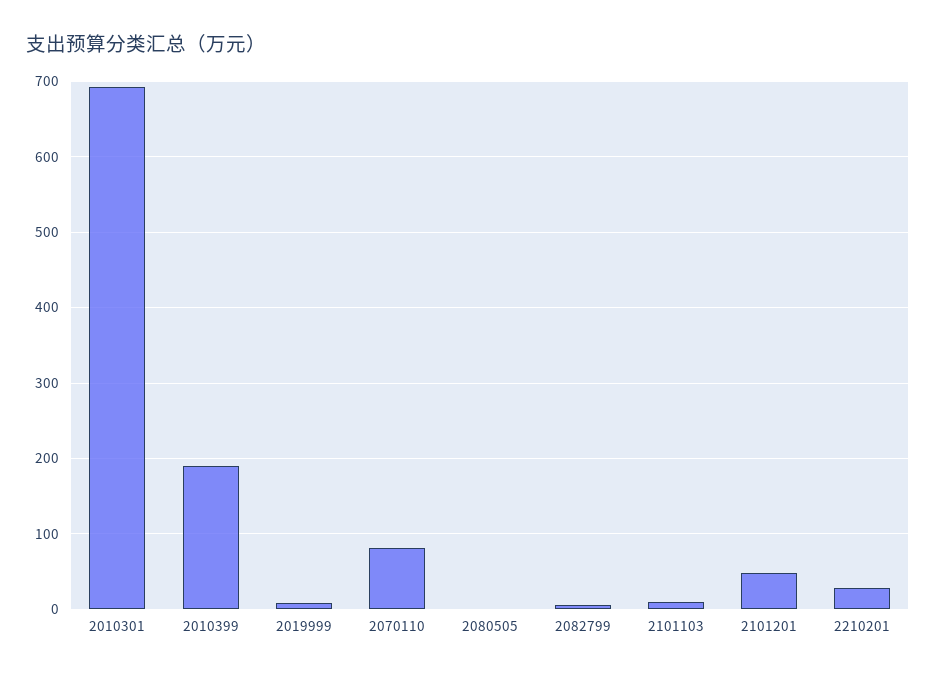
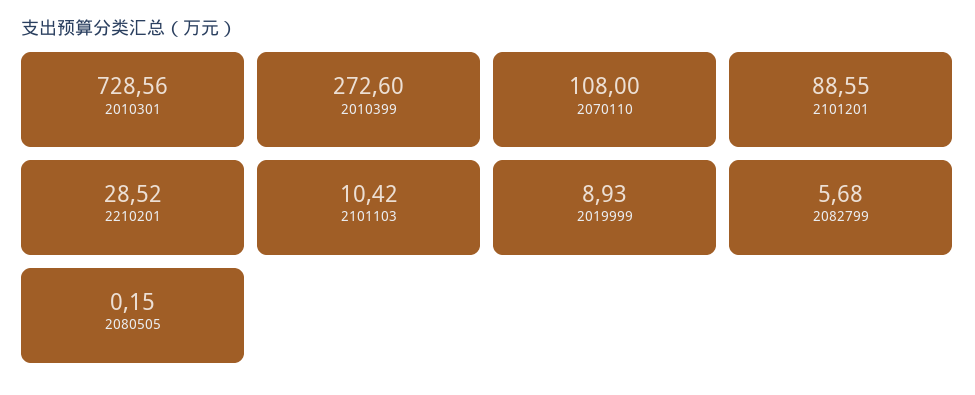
  {
-   "2010301": 690,
+   "2010301": 728.56,
-   "2010399": 190,
+   "2010399": 272.6,
    "2019999": 8.93,
-   "2070110": 80,
+   "2070110": 108,
    "2080505": 0.15,
    "2082799": 5.68,
    "2101103": 10.42,
-   "2101201": 50,
+   "2101201": 88.55,
    "2210201": 28.52
  }

